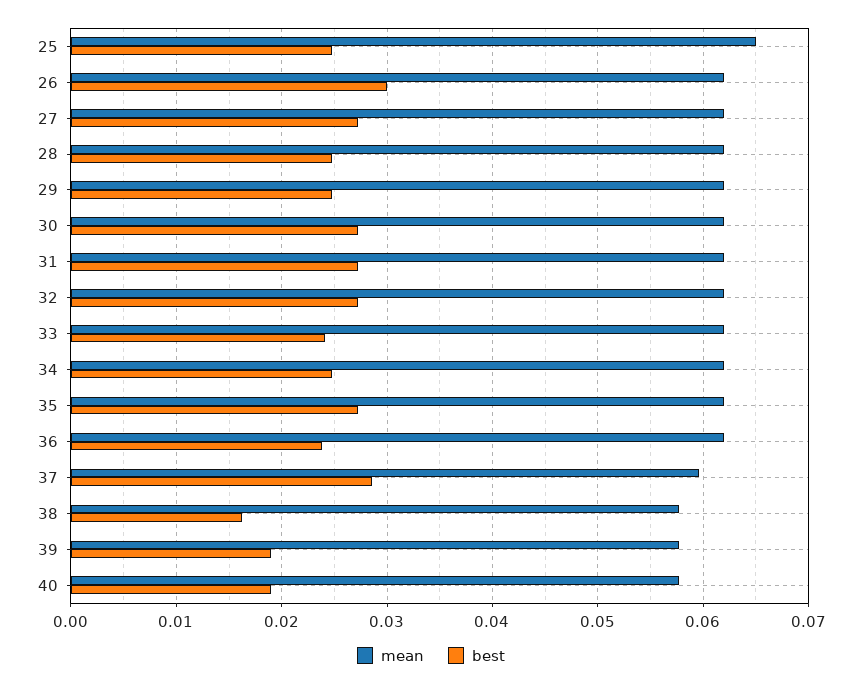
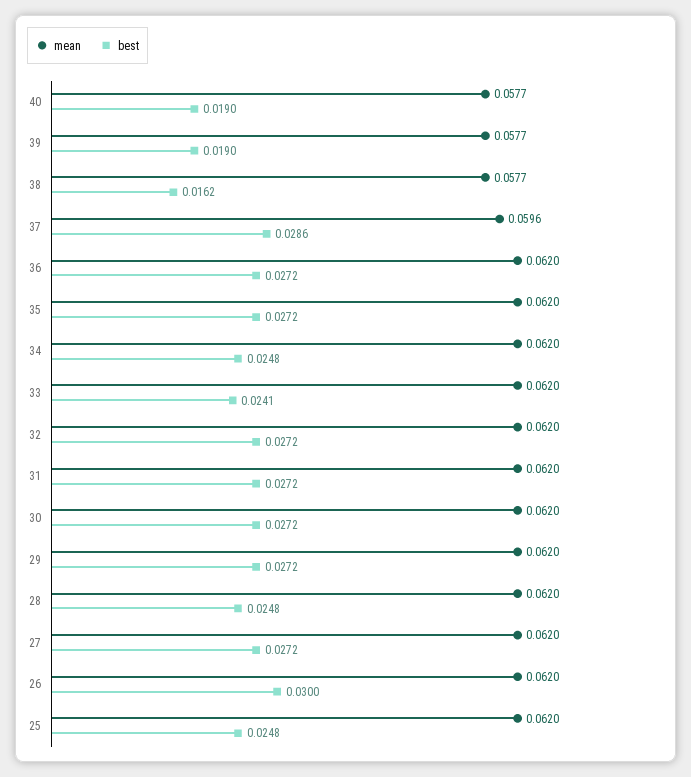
  {
    "mean": {
-     "25": 0.065,
+     "25": 0.062,
      "26": 0.062,
      "27": 0.062,
      "28": 0.062,
      "29": 0.062,
      "30": 0.062,
      "31": 0.062,
      "32": 0.062,
      "33": 0.062,
      "34": 0.062,
      "35": 0.062,
      "36": 0.062,
      "37": 0.0596,
      "38": 0.0577,
      "39": 0.0577,
      "40": 0.0577
    },
    "best": {
      "25": 0.0248,
      "26": 0.03,
      "27": 0.0272,
      "28": 0.0248,
-     "29": 0.025,
+     "29": 0.0272,
      "30": 0.0272,
      "31": 0.0272,
      "32": 0.0272,
      "33": 0.0241,
      "34": 0.0248,
      "35": 0.0272,
-     "36": 0.024,
+     "36": 0.0272,
      "37": 0.0286,
      "38": 0.0162,
      "39": 0.019,
      "40": 0.019
    }
  }

